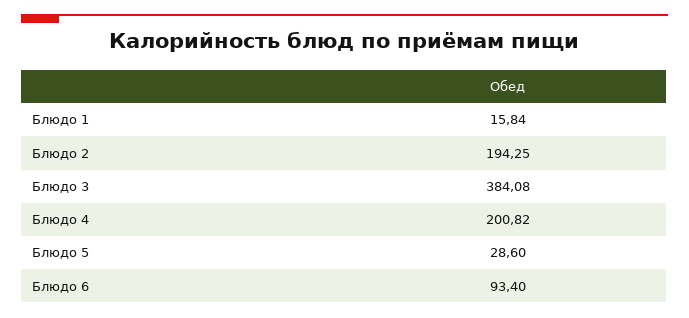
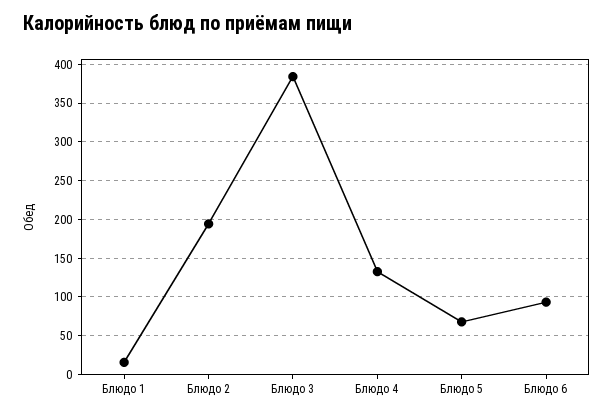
  {
    "Блюдо 1": 15.84,
    "Блюдо 2": 194.25,
    "Блюдо 3": 384.08,
-   "Блюдо 4": 200.82,
+   "Блюдо 4": 130,
-   "Блюдо 5": 28.6,
+   "Блюдо 5": 70,
    "Блюдо 6": 93.4
  }

